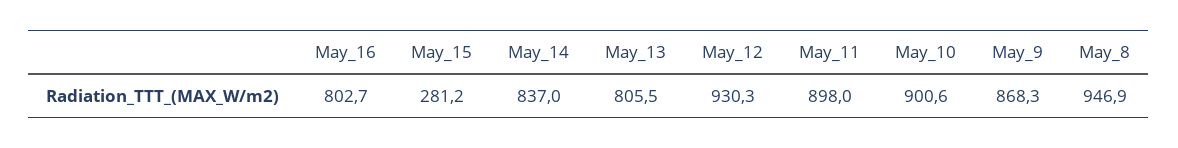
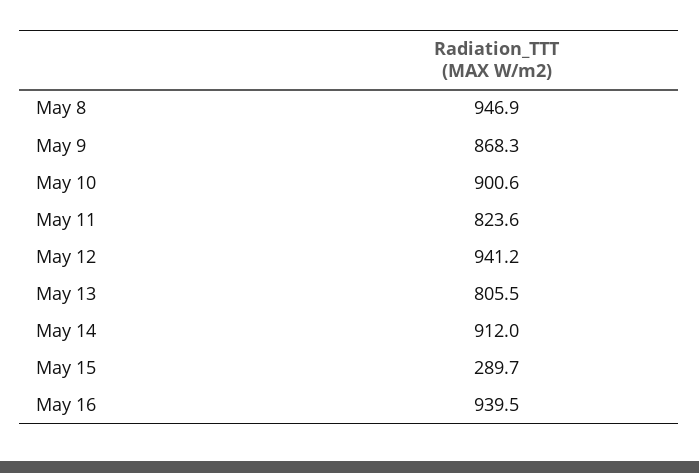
  {
-   "May_16": 802.7,
+   "May_16": 939.5,
-   "May_15": 281.2,
+   "May_15": 289.7,
-   "May_14": 837,
+   "May_14": 912,
    "May_13": 805.5,
-   "May_12": 930.3,
+   "May_12": 941.2,
-   "May_11": 898,
+   "May_11": 823.6,
    "May_10": 900.6,
    "May_9": 868.3,
    "May_8": 946.9
  }

